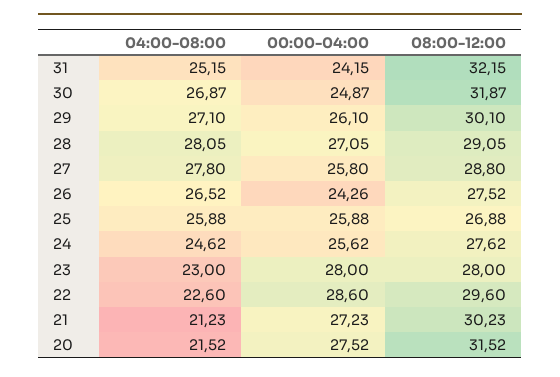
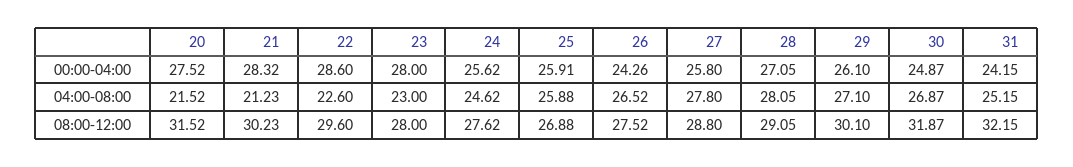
  {
    "04:00-08:00": {
      "31": 25.15,
      "30": 26.87,
      "29": 27.1,
      "28": 28.05,
      "27": 27.8,
      "26": 26.52,
      "25": 25.88,
      "24": 24.62,
      "23": 23,
      "22": 22.6,
      "21": 21.23,
      "20": 21.52
    },
    "00:00-04:00": {
      "31": 24.15,
      "30": 24.87,
      "29": 26.1,
      "28": 27.05,
      "27": 25.8,
      "26": 24.26,
-     "25": 25.88,
+     "25": 25.91,
      "24": 25.62,
      "23": 28,
      "22": 28.6,
-     "21": 27.23,
+     "21": 28.32,
      "20": 27.52
    },
    "08:00-12:00": {
      "31": 32.15,
      "30": 31.87,
      "29": 30.1,
      "28": 29.05,
      "27": 28.8,
      "26": 27.52,
      "25": 26.88,
      "24": 27.62,
      "23": 28,
      "22": 29.6,
      "21": 30.23,
      "20": 31.52
    }
  }

